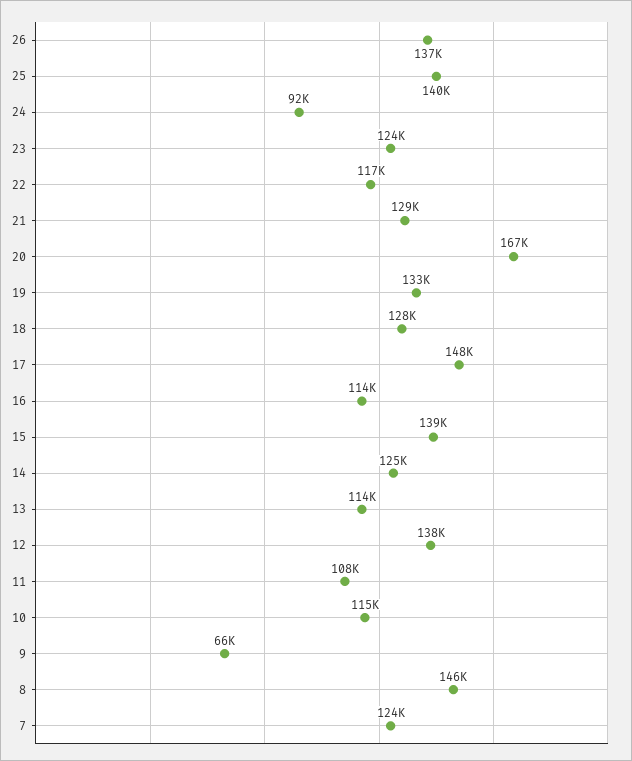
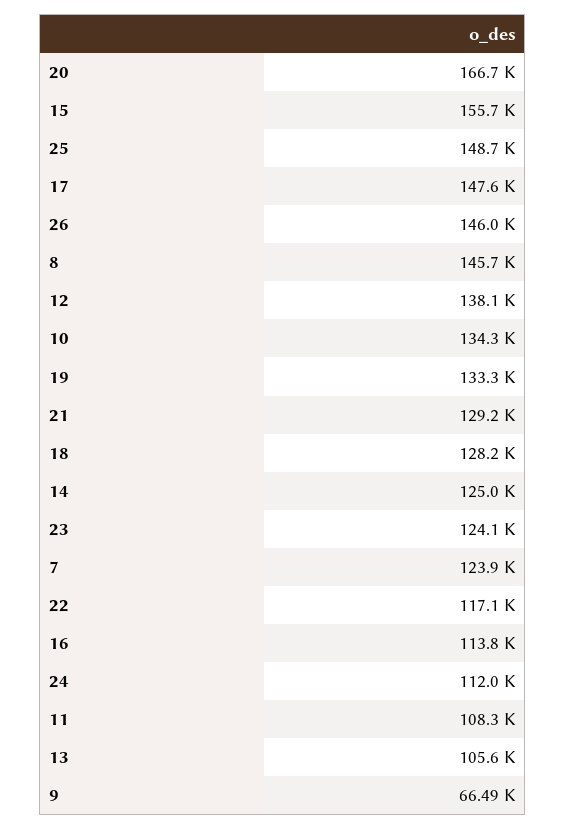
  {
-   "26": 137000,
+   "26": 146000,
-   "25": 140000,
+   "25": 148700,
-   "24": 92000,
+   "24": 112000,
    "23": 124100,
    "22": 117100,
    "21": 129200,
    "20": 166700,
    "19": 133300,
    "18": 128200,
    "17": 147600,
    "16": 113800,
-   "15": 139000,
+   "15": 155700,
    "14": 125000,
-   "13": 114000,
+   "13": 105600,
    "12": 138100,
    "11": 108300,
-   "10": 115000,
+   "10": 134300,
    "9": 66490,
    "8": 145700,
    "7": 123900
  }

